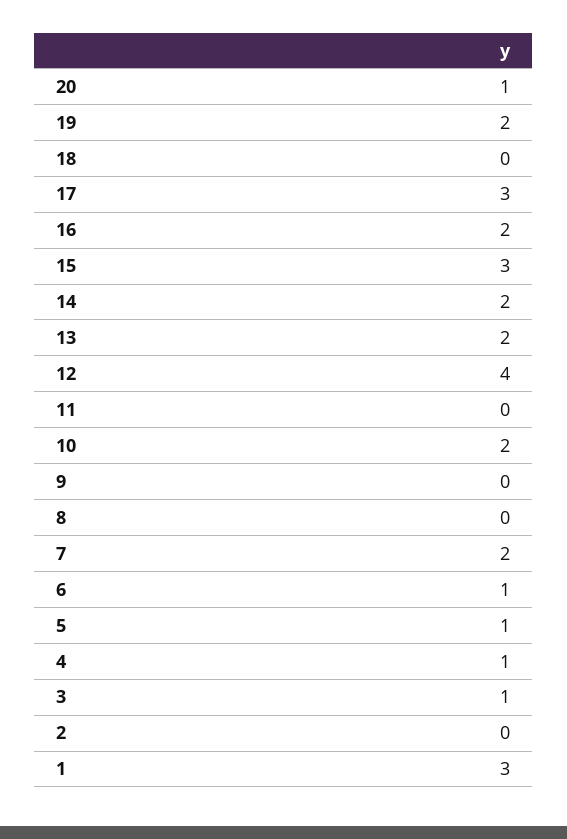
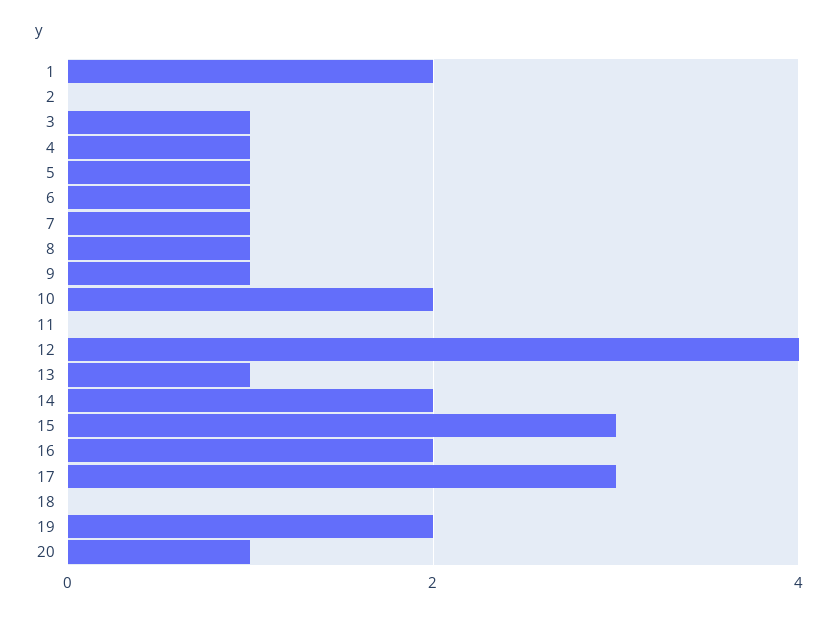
  {
    "20": 1,
    "19": 2,
    "18": 0,
    "17": 3,
    "16": 2,
    "15": 3,
    "14": 2,
-   "13": 2,
+   "13": 1,
    "12": 4,
    "11": 0,
    "10": 2,
-   "9": 0,
+   "9": 1,
-   "8": 0,
+   "8": 1,
-   "7": 2,
+   "7": 1,
    "6": 1,
    "5": 1,
    "4": 1,
    "3": 1,
    "2": 0,
-   "1": 3
+   "1": 2
  }

